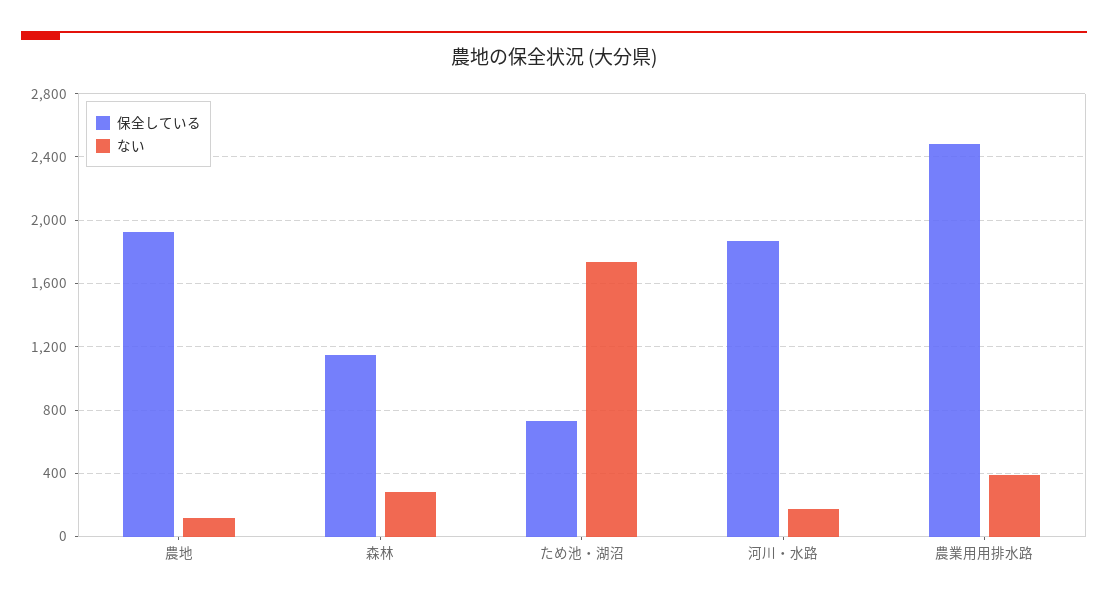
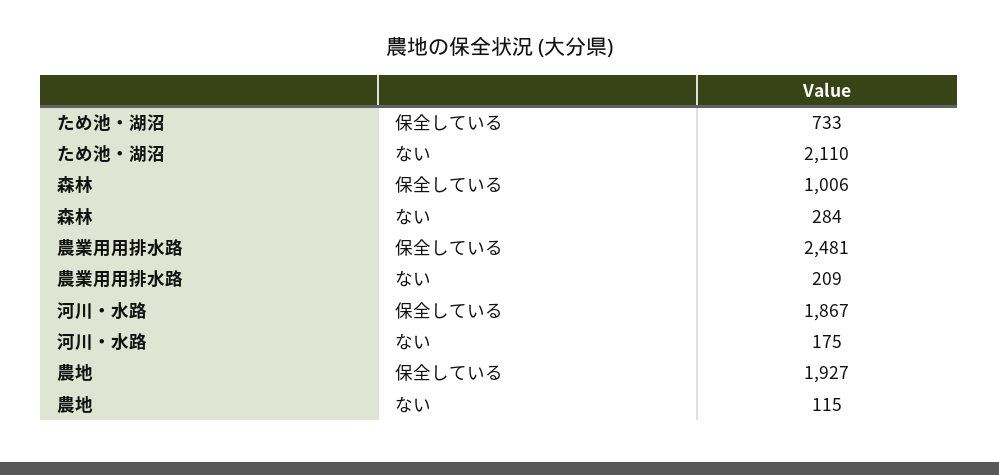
  {
    "保全している": {
      "農地": 1927,
-     "森林": 1150,
+     "森林": 1006,
      "ため池・湖沼": 733,
      "河川・水路": 1867,
      "農業用用排水路": 2481
    },
    "ない": {
      "農地": 115,
      "森林": 284,
-     "ため池・湖沼": 1750,
+     "ため池・湖沼": 2110,
      "河川・水路": 175,
-     "農業用用排水路": 400
+     "農業用用排水路": 209
    }
  }

